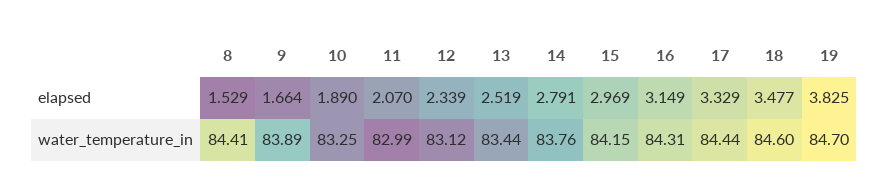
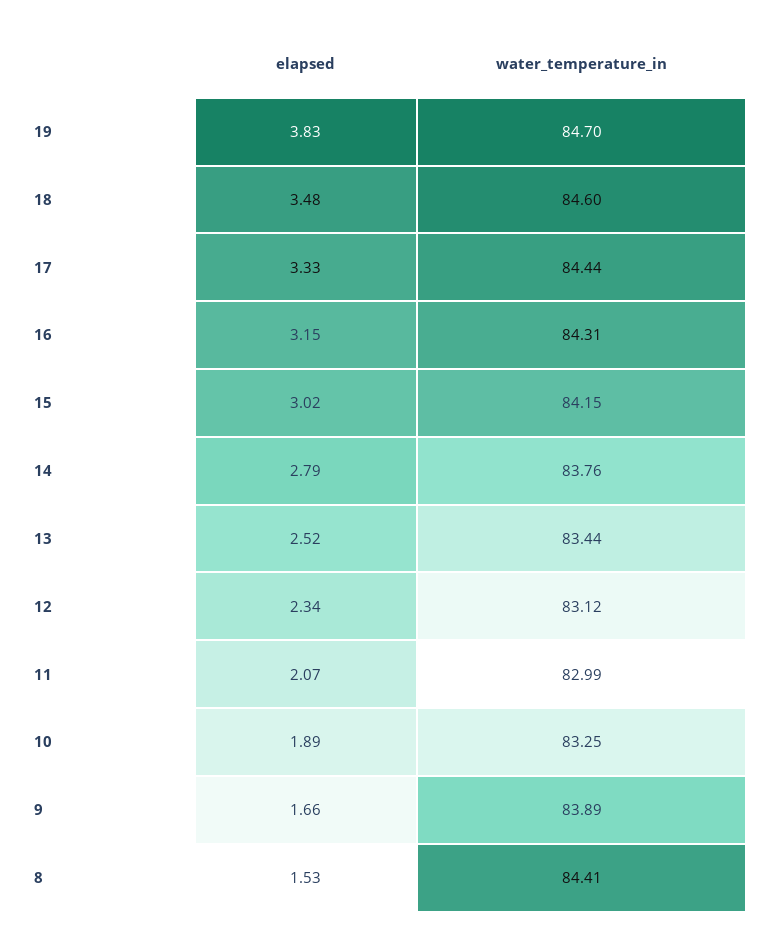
  {
    "8": {
      "elapsed": 1.529,
      "water_temperature_in": 84.41
    },
    "9": {
      "elapsed": 1.664,
      "water_temperature_in": 83.89
    },
    "10": {
      "elapsed": 1.89,
      "water_temperature_in": 83.25
    },
    "11": {
      "elapsed": 2.07,
      "water_temperature_in": 82.99
    },
    "12": {
      "elapsed": 2.339,
      "water_temperature_in": 83.12
    },
    "13": {
      "elapsed": 2.519,
      "water_temperature_in": 83.44
    },
    "14": {
      "elapsed": 2.791,
      "water_temperature_in": 83.76
    },
    "15": {
-     "elapsed": 2.969,
+     "elapsed": 3.02,
      "water_temperature_in": 84.15
    },
    "16": {
      "elapsed": 3.149,
      "water_temperature_in": 84.31
    },
    "17": {
      "elapsed": 3.329,
      "water_temperature_in": 84.44
    },
    "18": {
      "elapsed": 3.477,
      "water_temperature_in": 84.6
    },
    "19": {
      "elapsed": 3.825,
      "water_temperature_in": 84.7
    }
  }

